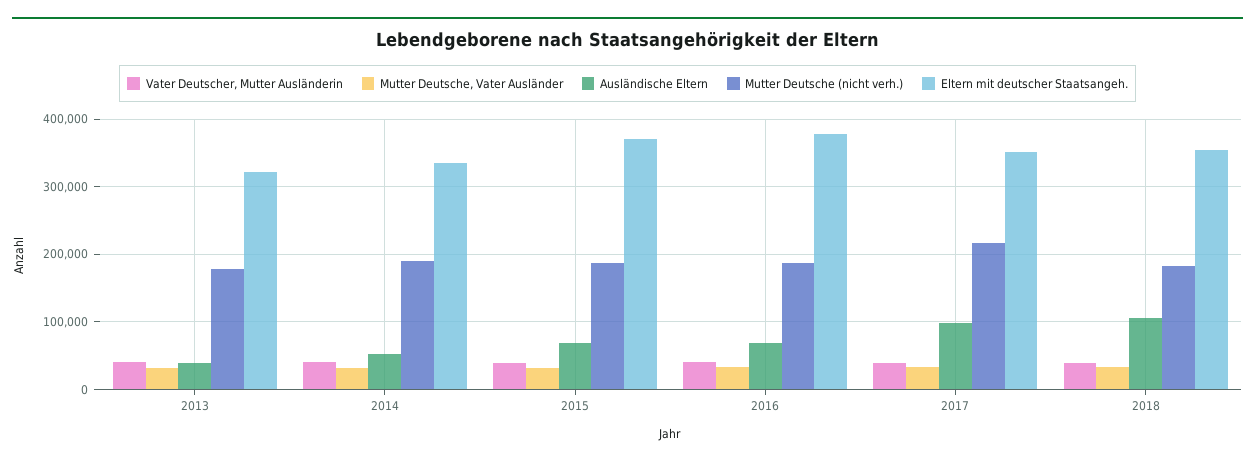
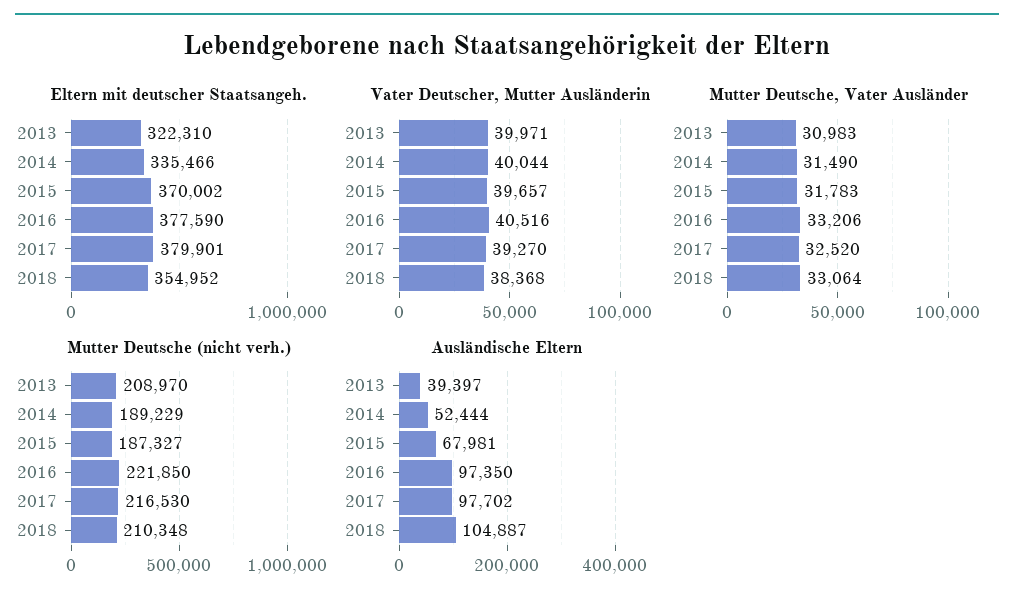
  {
    "Vater Deutscher, Mutter Ausländerin": {
      "2013": 39971,
      "2014": 40044,
      "2015": 39657,
      "2016": 40516,
      "2017": 39270,
      "2018": 38368
    },
    "Mutter Deutsche, Vater Ausländer": {
      "2013": 30983,
      "2014": 31490,
      "2015": 31783,
      "2016": 33206,
      "2017": 32520,
      "2018": 33064
    },
    "Ausländische Eltern": {
      "2013": 39397,
      "2014": 52444,
      "2015": 67981,
-     "2016": 70000,
+     "2016": 97350,
      "2017": 97702,
      "2018": 104887
    },
    "Mutter Deutsche (nicht verh.)": {
-     "2013": 180000,
+     "2013": 208970,
      "2014": 189229,
      "2015": 187327,
-     "2016": 190000,
+     "2016": 221850,
      "2017": 216530,
-     "2018": 180000
+     "2018": 210348
    },
    "Eltern mit deutscher Staatsangeh.": {
      "2013": 322310,
      "2014": 335466,
      "2015": 370002,
      "2016": 377590,
-     "2017": 350000,
+     "2017": 379901,
      "2018": 354952
    }
  }

